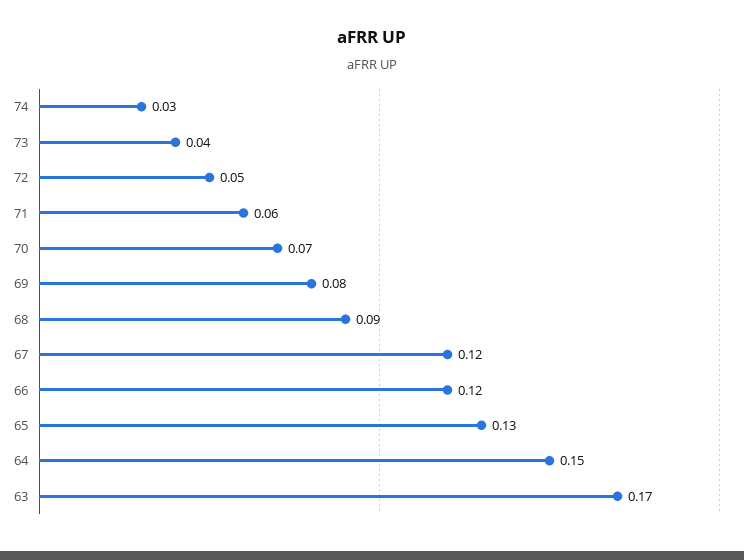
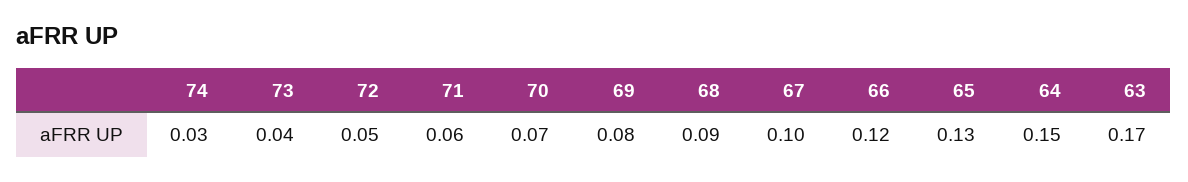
  {
    "74": 0.03,
    "73": 0.04,
    "72": 0.05,
    "71": 0.06,
    "70": 0.07,
    "69": 0.08,
    "68": 0.09,
-   "67": 0.12,
+   "67": 0.1,
    "66": 0.12,
    "65": 0.13,
    "64": 0.15,
    "63": 0.17
  }

